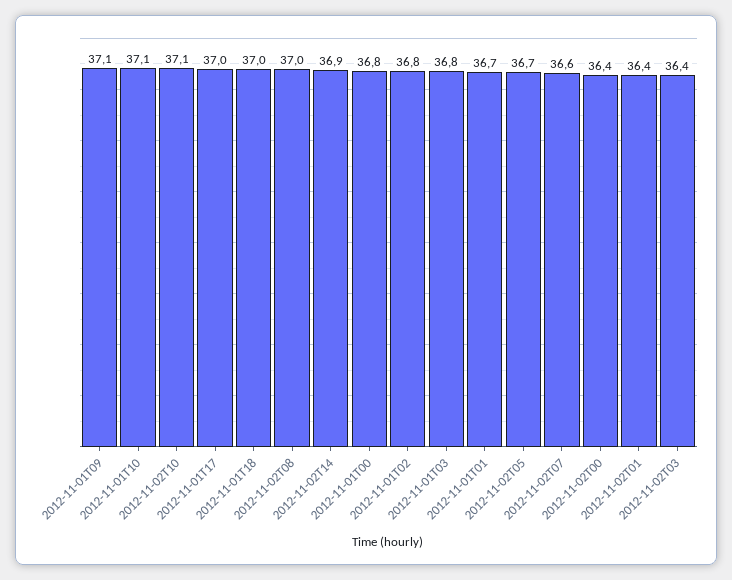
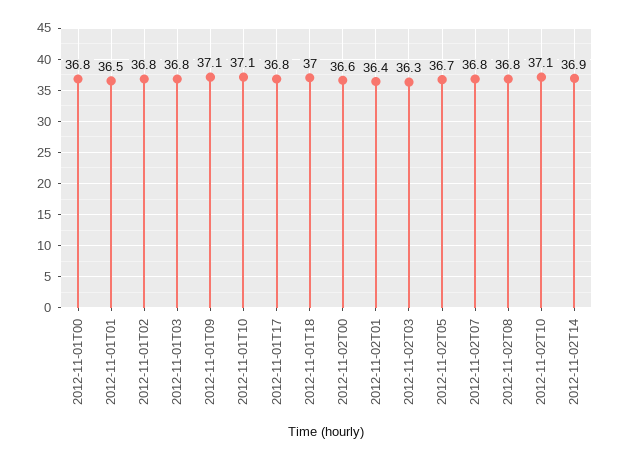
  {
    "2012-11-01T09": 37.1,
    "2012-11-01T10": 37.1,
    "2012-11-02T10": 37.1,
-   "2012-11-01T17": 37,
+   "2012-11-01T17": 36.8,
    "2012-11-01T18": 37,
-   "2012-11-02T08": 37,
+   "2012-11-02T08": 36.8,
    "2012-11-02T14": 36.9,
    "2012-11-01T00": 36.8,
    "2012-11-01T02": 36.8,
    "2012-11-01T03": 36.8,
-   "2012-11-01T01": 36.7,
+   "2012-11-01T01": 36.5,
    "2012-11-02T05": 36.7,
-   "2012-11-02T07": 36.6,
+   "2012-11-02T07": 36.8,
-   "2012-11-02T00": 36.4,
+   "2012-11-02T00": 36.6,
    "2012-11-02T01": 36.4,
-   "2012-11-02T03": 36.4
+   "2012-11-02T03": 36.3
  }

